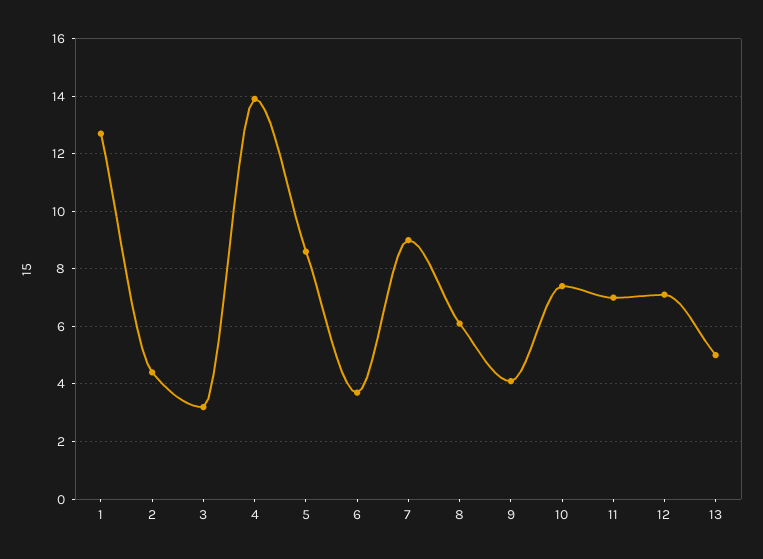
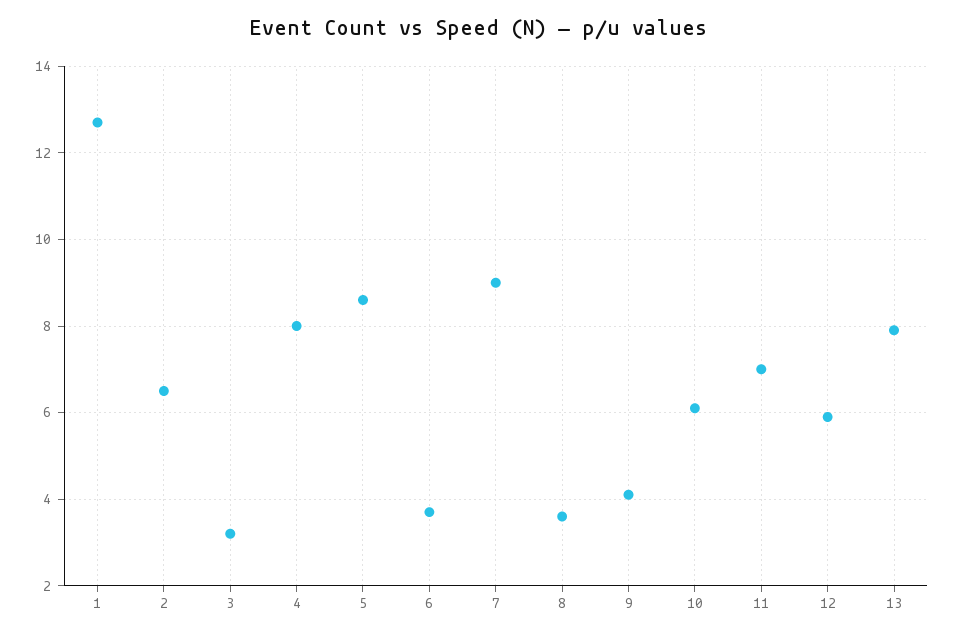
  {
    "1": 12.5,
-   "2": 4.5,
+   "2": 6.5,
    "3": 3,
-   "4": 14,
+   "4": 8,
    "5": 8.5,
    "6": 3.5,
    "7": 9,
-   "8": 6,
+   "8": 3.5,
    "9": 4,
-   "10": 7.5,
+   "10": 6,
    "11": 7,
-   "12": 7,
+   "12": 6,
-   "13": 5
+   "13": 8
  }

